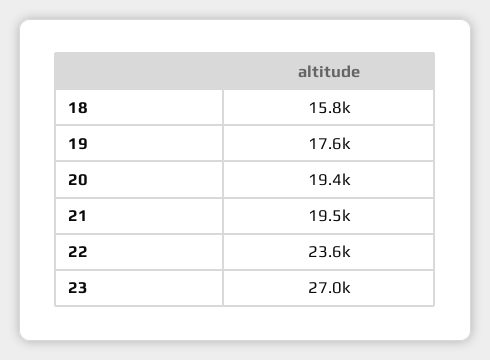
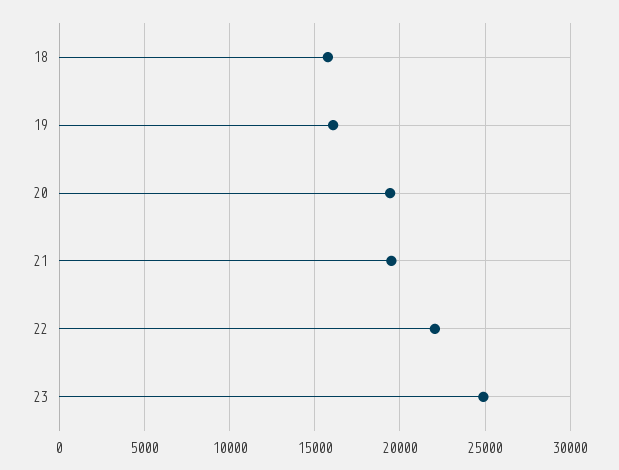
  {
    "18": 15800,
-   "19": 17600,
+   "19": 16000,
    "20": 19400,
    "21": 19500,
-   "22": 23600,
+   "22": 22000,
-   "23": 27000
+   "23": 25000
  }

